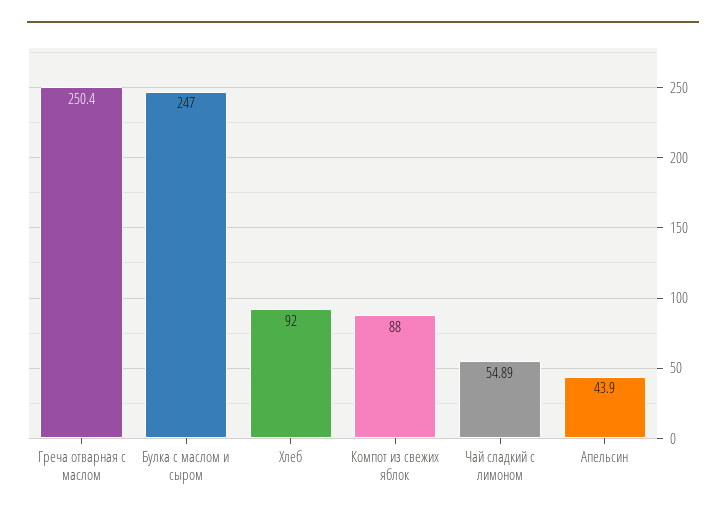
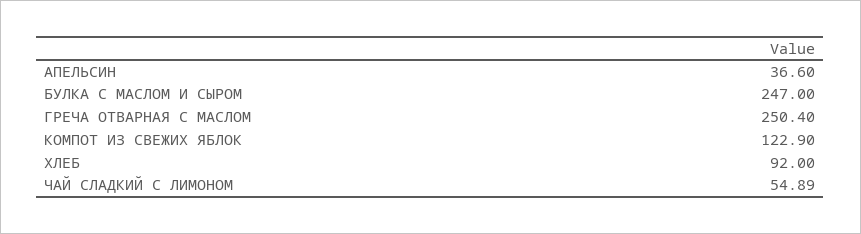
  {
    "Греча отварная с маслом": 250.4,
    "Булка с маслом и сыром": 247,
    "Хлеб": 92,
-   "Компот из свежих яблок": 88,
+   "Компот из свежих яблок": 122.9,
    "Чай сладкий с лимоном": 54.89,
-   "Апельсин": 43.9
+   "Апельсин": 36.6
  }

